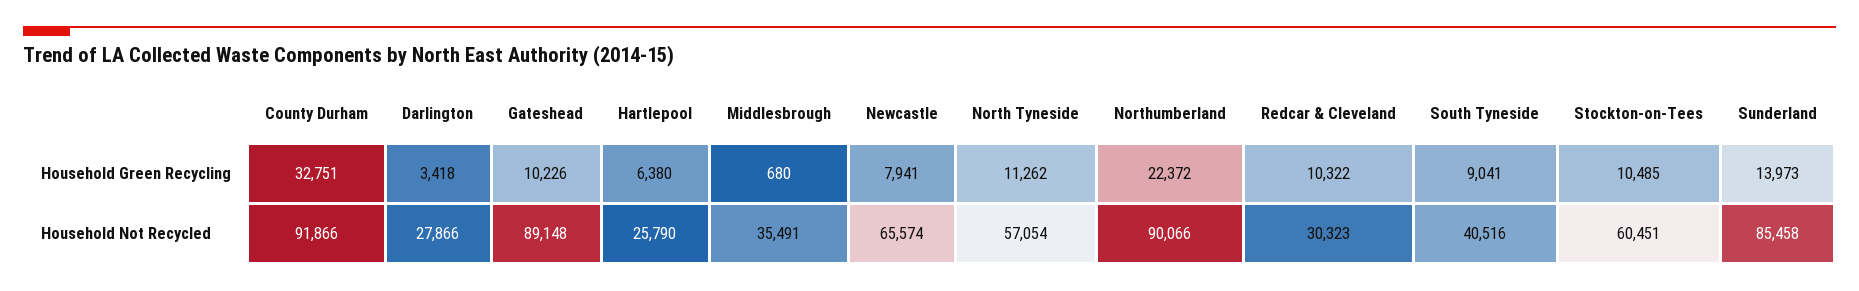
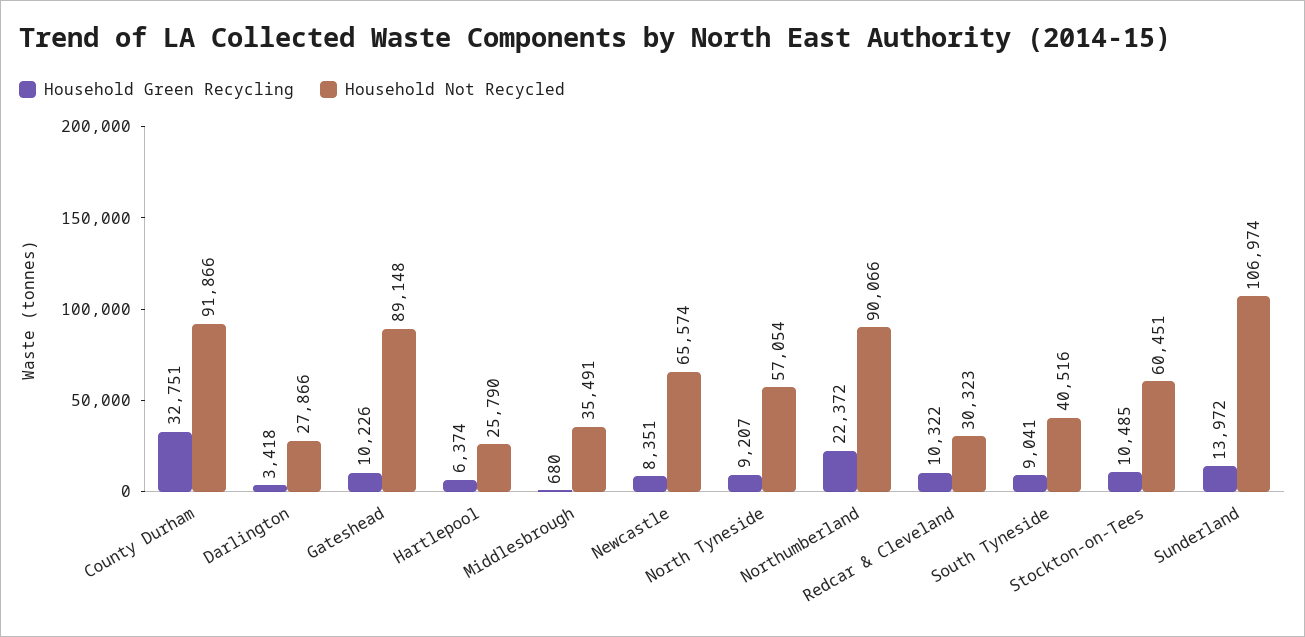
  {
    "Household Green Recycling": {
      "County Durham": 32751,
      "Darlington": 3418,
      "Gateshead": 10226,
-     "Hartlepool": 6380,
+     "Hartlepool": 6374,
      "Middlesbrough": 680,
-     "Newcastle": 7941,
+     "Newcastle": 8351,
-     "North Tyneside": 11262,
+     "North Tyneside": 9207,
      "Northumberland": 22372,
      "Redcar & Cleveland": 10322,
      "South Tyneside": 9041,
      "Stockton-on-Tees": 10485,
-     "Sunderland": 13973
+     "Sunderland": 13972
    },
    "Household Not Recycled": {
      "County Durham": 91866,
      "Darlington": 27866,
      "Gateshead": 89148,
      "Hartlepool": 25790,
      "Middlesbrough": 35491,
      "Newcastle": 65574,
      "North Tyneside": 57054,
      "Northumberland": 90066,
      "Redcar & Cleveland": 30323,
      "South Tyneside": 40516,
      "Stockton-on-Tees": 60451,
-     "Sunderland": 85458
+     "Sunderland": 106974
    }
  }

